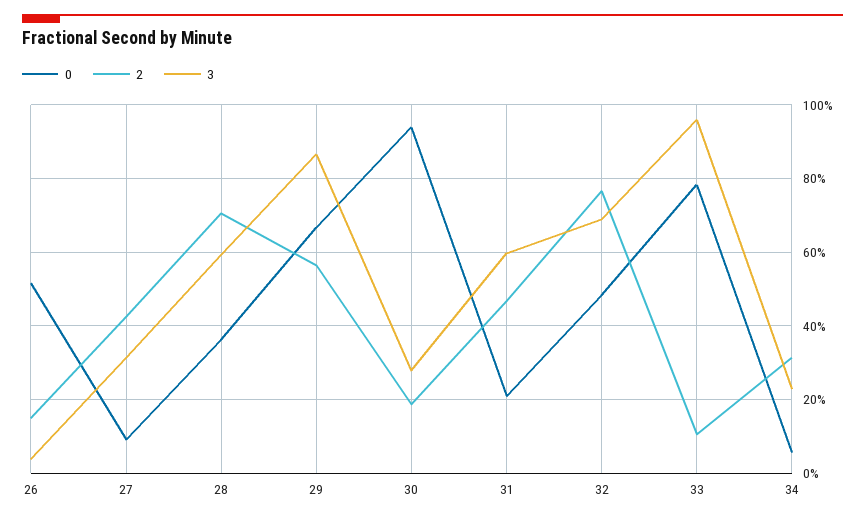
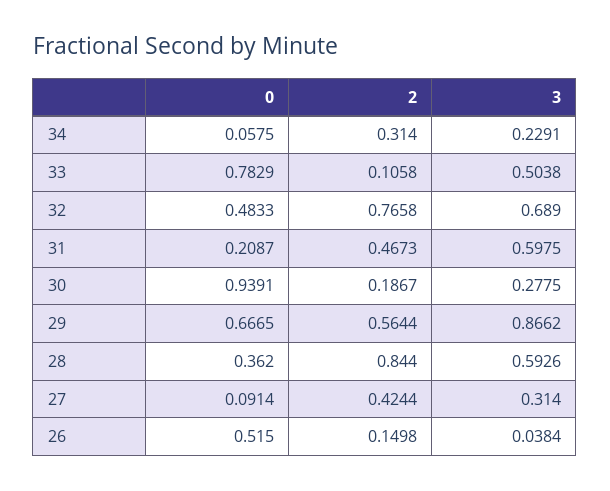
  {
    "0": {
      "26": 0.515,
      "27": 0.0914,
      "28": 0.362,
      "29": 0.6665,
      "30": 0.9391,
      "31": 0.2087,
      "32": 0.4833,
      "33": 0.7829,
      "34": 0.0575
    },
    "2": {
      "26": 0.1498,
      "27": 0.4244,
-     "28": 0.7,
+     "28": 0.844,
      "29": 0.5644,
      "30": 0.1867,
      "31": 0.4673,
      "32": 0.7658,
      "33": 0.1058,
      "34": 0.314
    },
    "3": {
      "26": 0.0384,
      "27": 0.314,
      "28": 0.5926,
      "29": 0.8662,
      "30": 0.2775,
      "31": 0.5975,
      "32": 0.689,
-     "33": 0.96,
+     "33": 0.5038,
      "34": 0.2291
    }
  }

